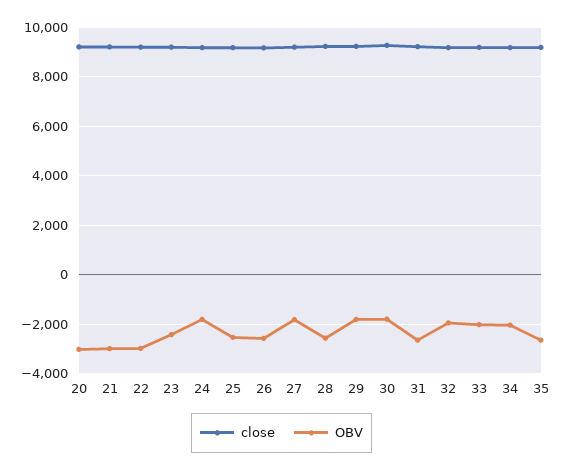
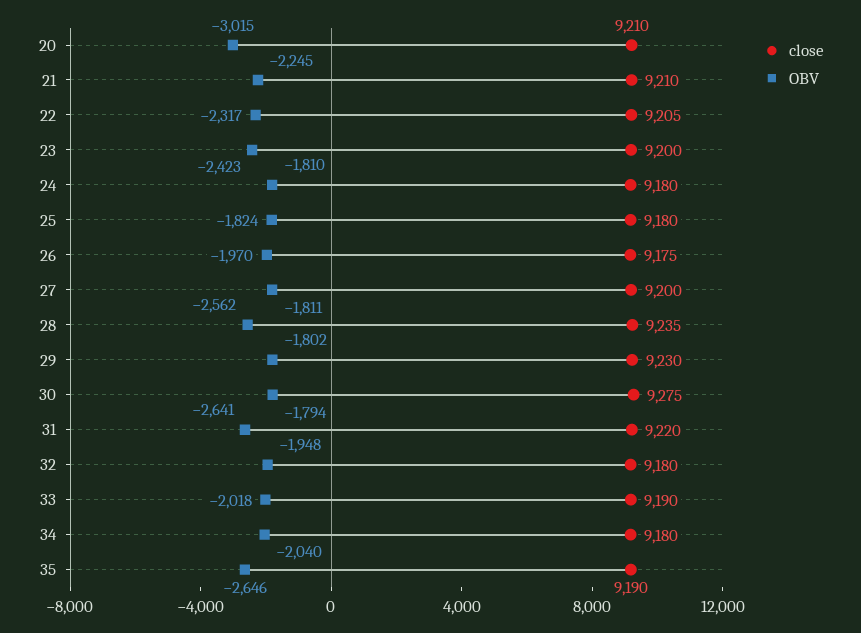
  {
    "close": {
      "20": 9210,
      "21": 9210,
      "22": 9205,
      "23": 9200,
      "24": 9180,
      "25": 9180,
      "26": 9175,
      "27": 9200,
      "28": 9235,
      "29": 9230,
      "30": 9275,
      "31": 9220,
      "32": 9180,
      "33": 9190,
      "34": 9180,
      "35": 9190
    },
    "OBV": {
      "20": -3015,
-     "21": -3000,
+     "21": -2245,
-     "22": -3000,
+     "22": -2317,
      "23": -2423,
      "24": -1810,
-     "25": -2500,
+     "25": -1824,
-     "26": -2500,
+     "26": -1970,
      "27": -1811,
      "28": -2562,
      "29": -1802,
      "30": -1794,
      "31": -2641,
      "32": -1948,
      "33": -2018,
      "34": -2040,
      "35": -2646
    }
  }

